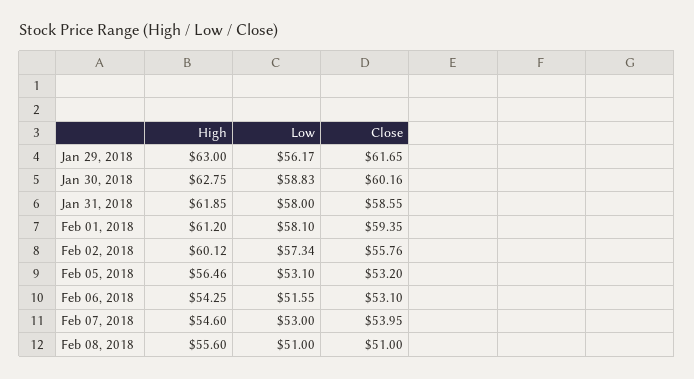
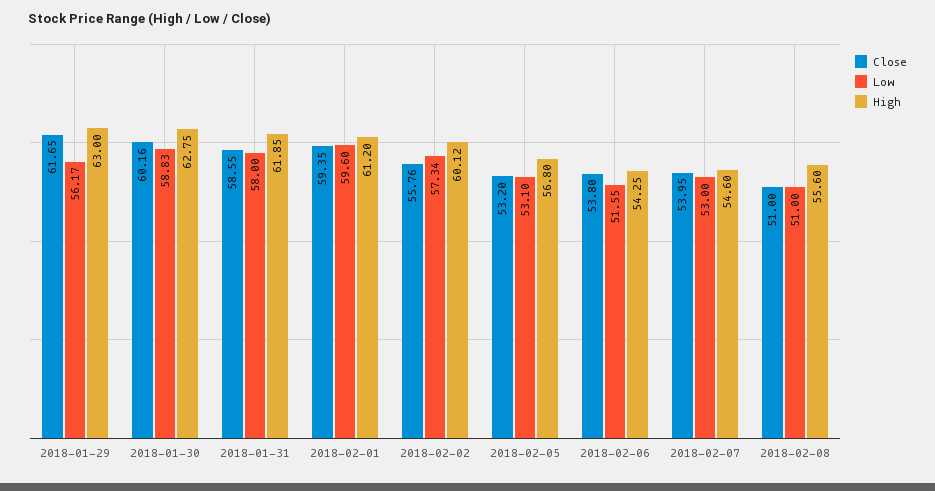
  {
    "High": {
      "Jan 29, 2018": 63,
      "Jan 30, 2018": 62.75,
      "Jan 31, 2018": 61.85,
      "Feb 01, 2018": 61.2,
      "Feb 02, 2018": 60.12,
-     "Feb 05, 2018": 56.46,
+     "Feb 05, 2018": 56.8,
      "Feb 06, 2018": 54.25,
      "Feb 07, 2018": 54.6,
      "Feb 08, 2018": 55.6
    },
    "Low": {
      "Jan 29, 2018": 56.17,
      "Jan 30, 2018": 58.83,
      "Jan 31, 2018": 58,
-     "Feb 01, 2018": 58.1,
+     "Feb 01, 2018": 59.6,
      "Feb 02, 2018": 57.34,
      "Feb 05, 2018": 53.1,
      "Feb 06, 2018": 51.55,
      "Feb 07, 2018": 53,
      "Feb 08, 2018": 51
    },
    "Close": {
      "Jan 29, 2018": 61.65,
      "Jan 30, 2018": 60.16,
      "Jan 31, 2018": 58.55,
      "Feb 01, 2018": 59.35,
      "Feb 02, 2018": 55.76,
      "Feb 05, 2018": 53.2,
-     "Feb 06, 2018": 53.1,
+     "Feb 06, 2018": 53.8,
      "Feb 07, 2018": 53.95,
      "Feb 08, 2018": 51
    }
  }

